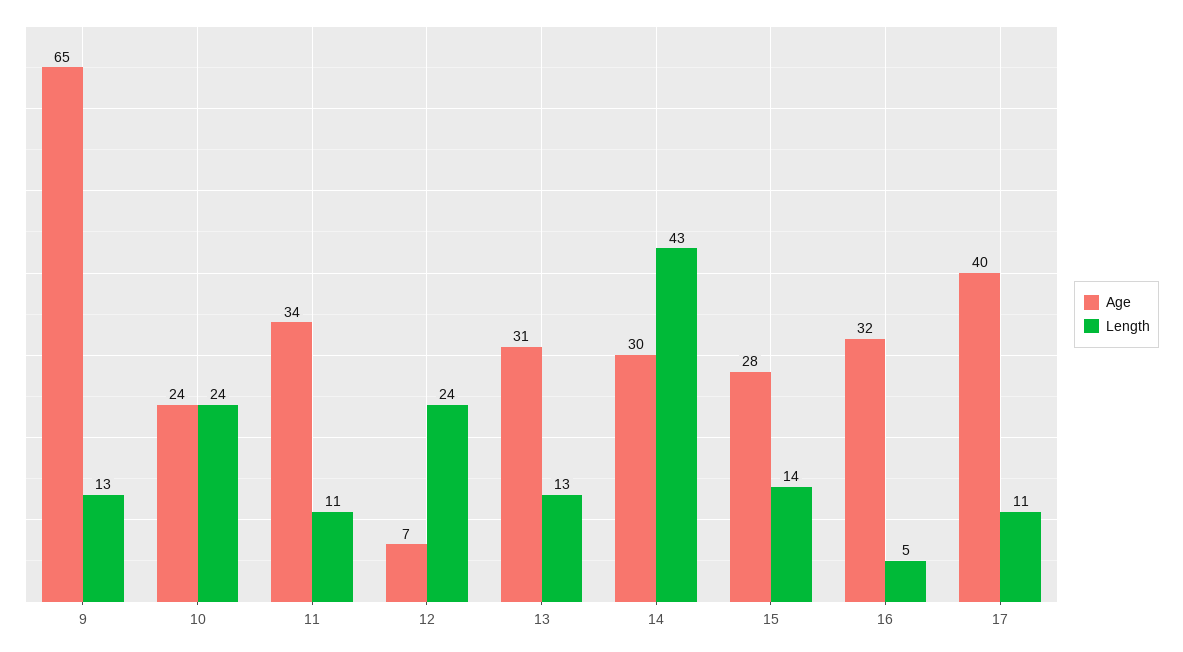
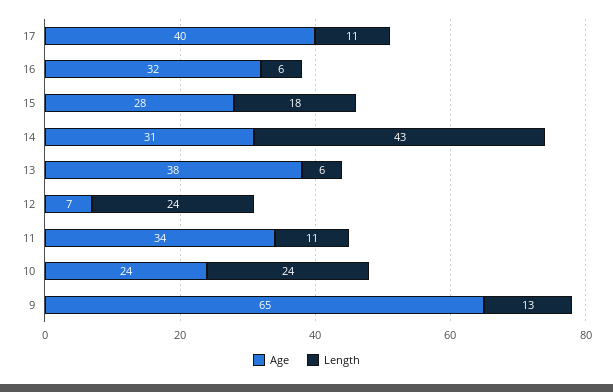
  {
    "Age": {
      "9": 65,
      "10": 24,
      "11": 34,
      "12": 7,
-     "13": 31,
+     "13": 38,
-     "14": 30,
+     "14": 31,
      "15": 28,
      "16": 32,
      "17": 40
    },
    "Length": {
      "9": 13,
      "10": 24,
      "11": 11,
      "12": 24,
-     "13": 13,
+     "13": 6,
      "14": 43,
-     "15": 14,
+     "15": 18,
-     "16": 5,
+     "16": 6,
      "17": 11
    }
  }

